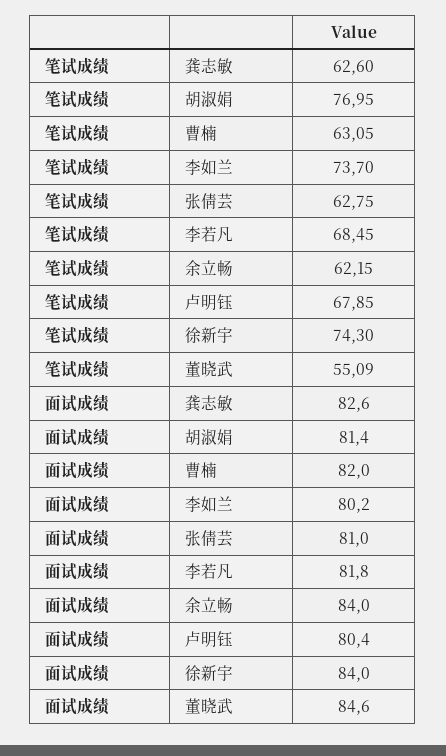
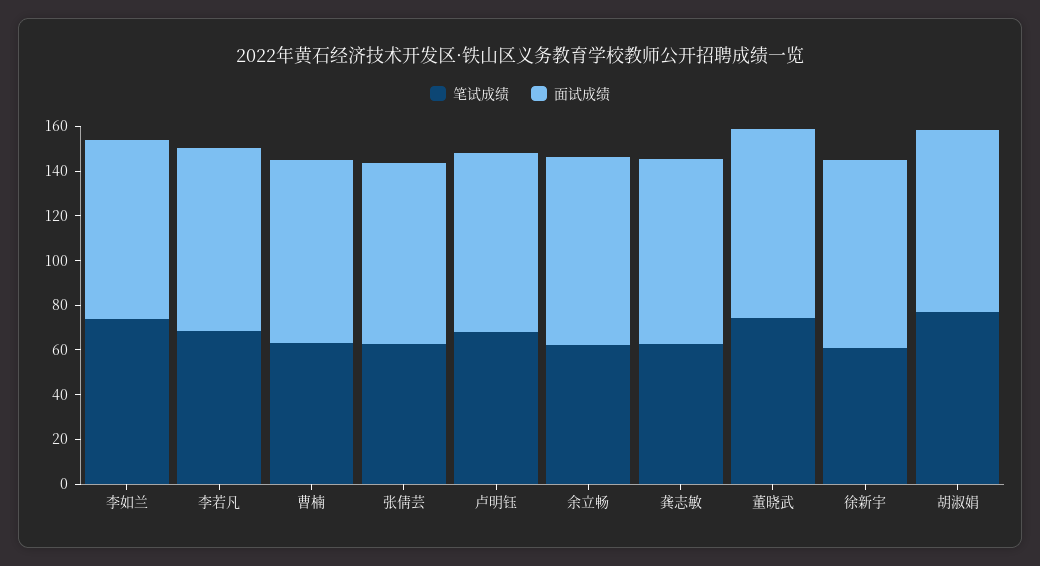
  {
    "笔试成绩": {
      "龚志敏": 62.6,
      "胡淑娟": 76.95,
      "曹楠": 63.05,
      "李如兰": 73.7,
      "张倩芸": 62.75,
      "李若凡": 68.45,
      "余立畅": 62.15,
      "卢明钰": 67.85,
-     "徐新宇": 74.3,
+     "徐新宇": 60,
-     "董晓武": 55.09
+     "董晓武": 75
    },
    "面试成绩": {
      "龚志敏": 82.6,
      "胡淑娟": 81.4,
      "曹楠": 82,
      "李如兰": 80.2,
      "张倩芸": 81,
      "李若凡": 81.8,
      "余立畅": 84,
      "卢明钰": 80.4,
      "徐新宇": 84,
      "董晓武": 84.6
    }
  }

